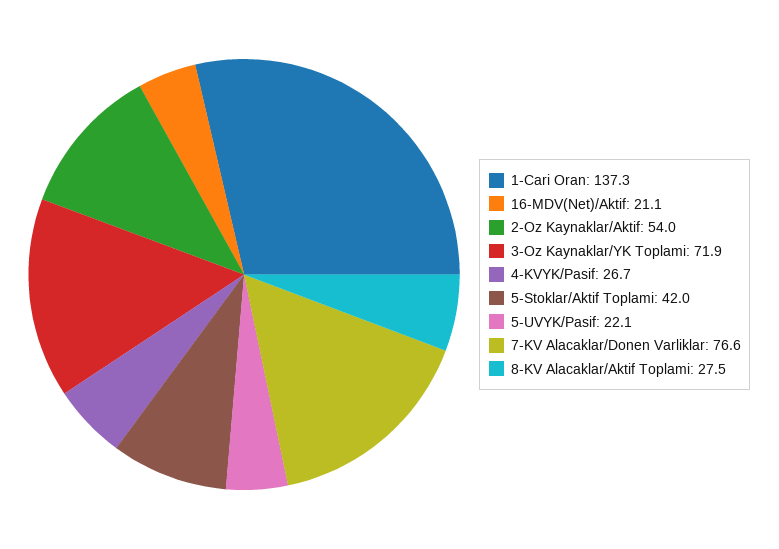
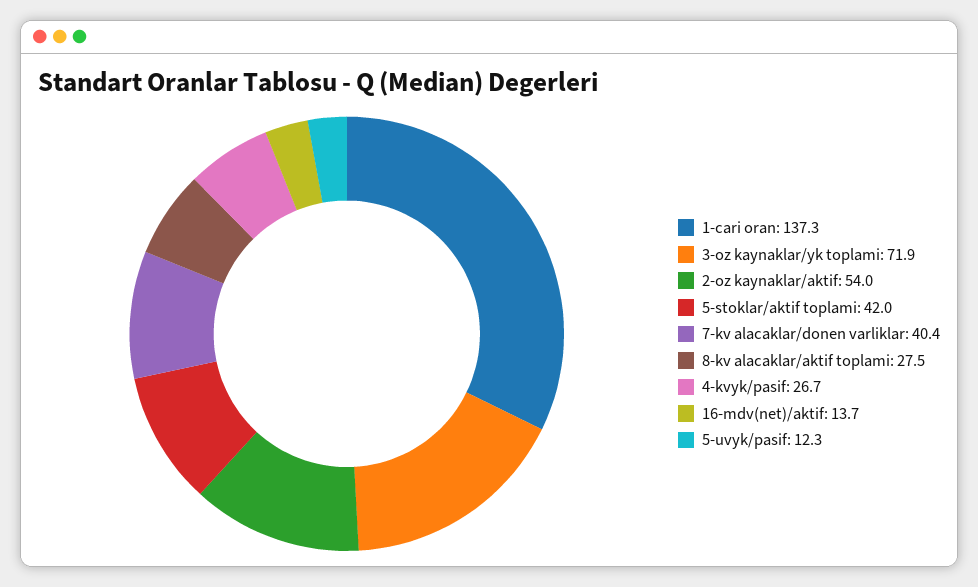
  {
    "1-Cari Oran": 137.3,
-   "16-MDV(Net)/Aktif": 21.1,
+   "16-MDV(Net)/Aktif": 13.7,
    "2-Oz Kaynaklar/Aktif": 54,
    "3-Oz Kaynaklar/YK Toplami": 71.9,
    "4-KVYK/Pasif": 26.7,
    "5-Stoklar/Aktif Toplami": 42,
-   "5-UVYK/Pasif": 22.1,
+   "5-UVYK/Pasif": 12.3,
-   "7-KV Alacaklar/Donen Varliklar": 76.6,
+   "7-KV Alacaklar/Donen Varliklar": 40.4,
    "8-KV Alacaklar/Aktif Toplami": 27.5
  }

